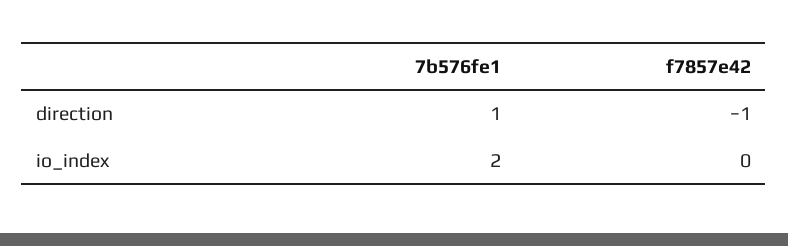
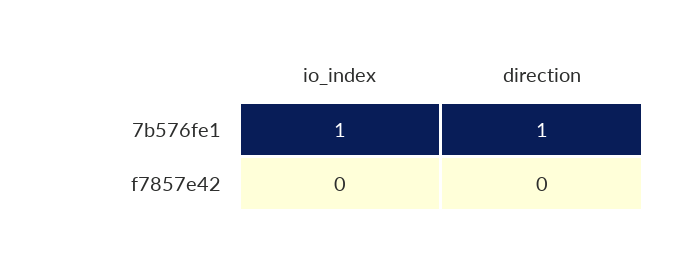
  {
    "7b576fe1": {
      "direction": 1,
-     "io_index": 2
+     "io_index": 1
    },
    "f7857e42": {
-     "direction": -1,
+     "direction": 0,
      "io_index": 0
    }
  }

